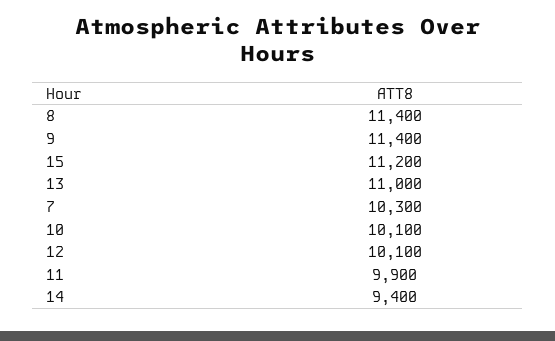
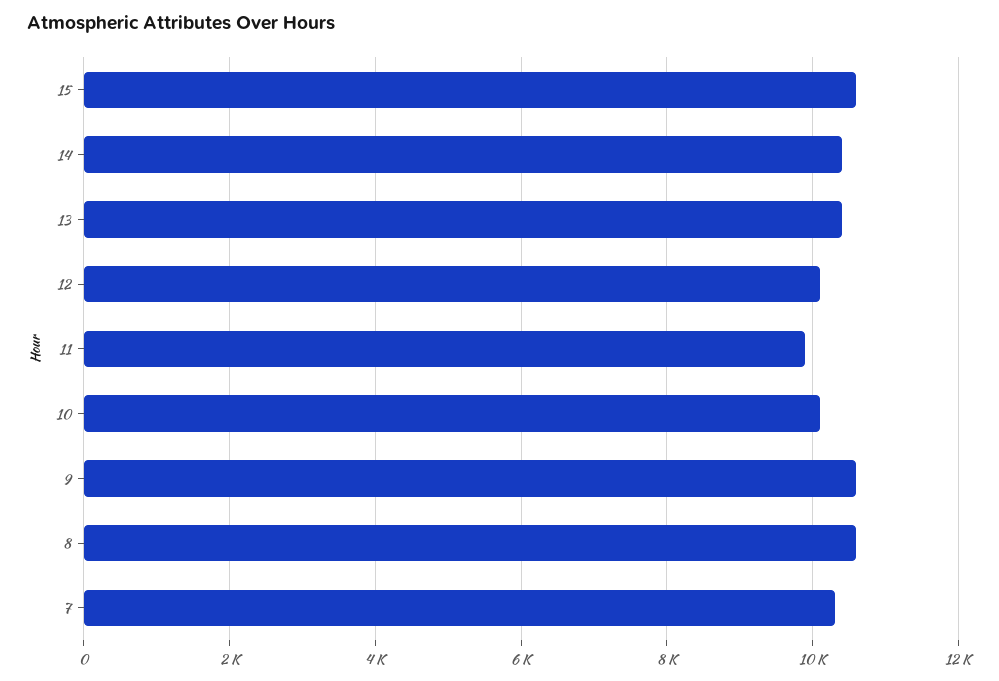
  {
-   "8": 11400,
+   "8": 10600,
-   "9": 11400,
+   "9": 10600,
-   "15": 11200,
+   "15": 10600,
-   "13": 11000,
+   "13": 10400,
    "7": 10300,
    "10": 10100,
    "12": 10100,
    "11": 9900,
-   "14": 9400
+   "14": 10400
  }

